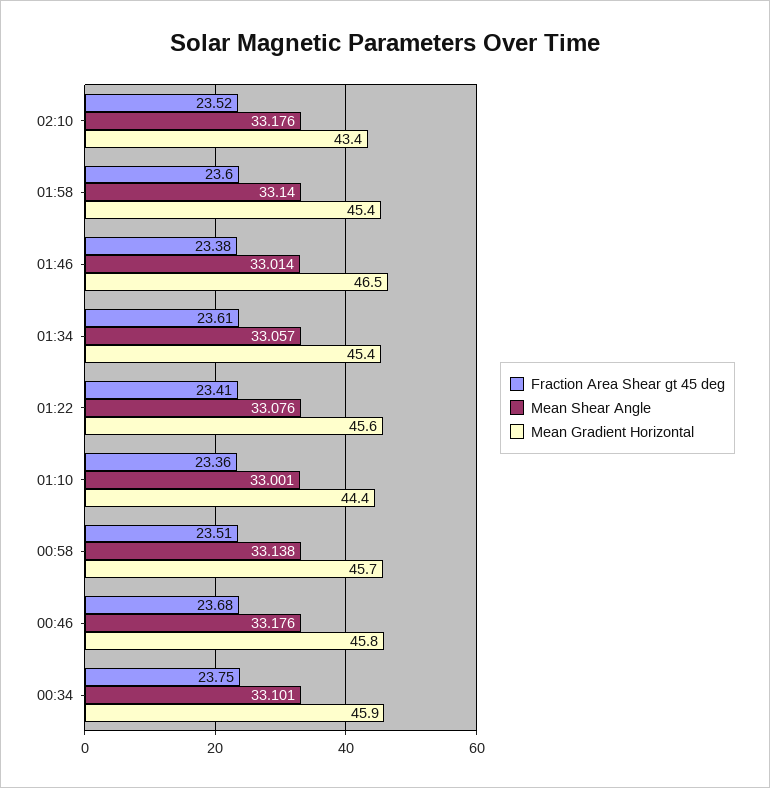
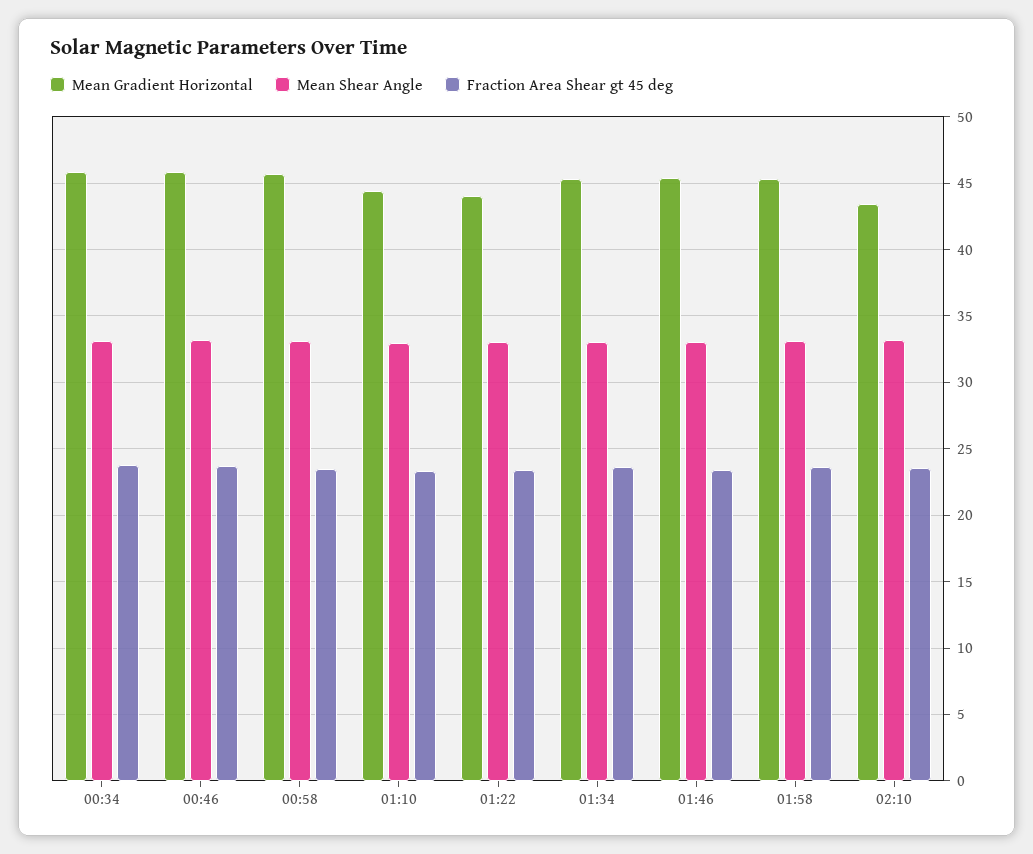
  {
    "Fraction Area Shear gt 45 deg": {
      "02:10": 23.52,
      "01:58": 23.6,
      "01:46": 23.38,
      "01:34": 23.61,
      "01:22": 23.41,
      "01:10": 23.36,
      "00:58": 23.51,
      "00:46": 23.68,
      "00:34": 23.75
    },
    "Mean Shear Angle": {
      "02:10": 33.176,
      "01:58": 33.14,
      "01:46": 33.014,
      "01:34": 33.057,
      "01:22": 33.076,
      "01:10": 33.001,
      "00:58": 33.138,
      "00:46": 33.176,
      "00:34": 33.101
    },
    "Mean Gradient Horizontal": {
      "02:10": 43.4,
      "01:58": 45.4,
-     "01:46": 46.5,
+     "01:46": 45.5,
      "01:34": 45.4,
-     "01:22": 45.6,
+     "01:22": 44,
      "01:10": 44.4,
      "00:58": 45.7,
      "00:46": 45.8,
      "00:34": 45.9
    }
  }

